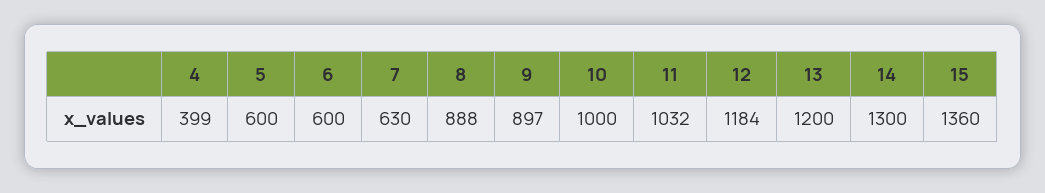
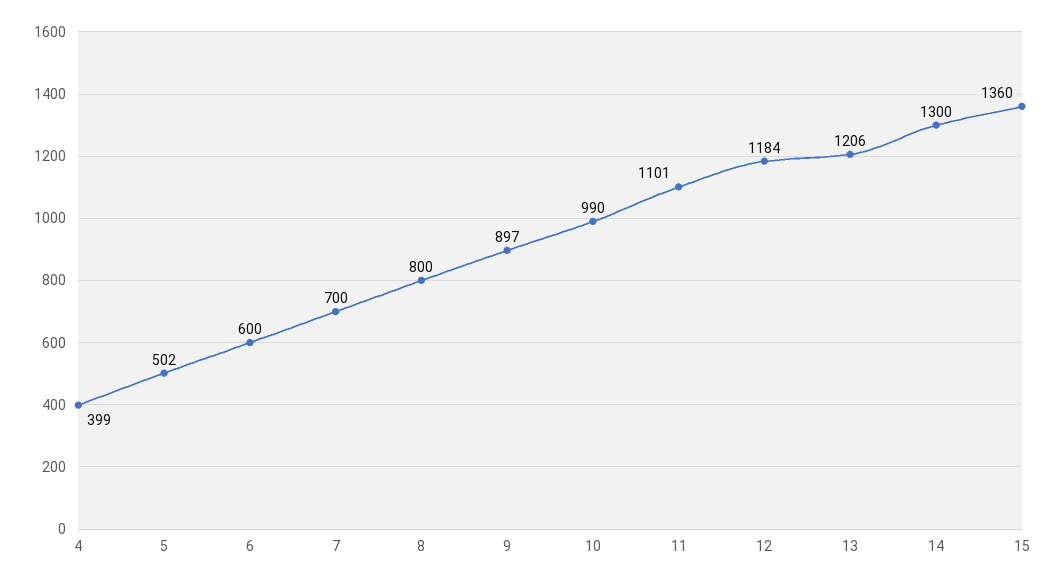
  {
    "4": 399,
-   "5": 600,
+   "5": 502,
    "6": 600,
-   "7": 630,
+   "7": 700,
-   "8": 888,
+   "8": 800,
    "9": 897,
-   "10": 1000,
+   "10": 990,
-   "11": 1032,
+   "11": 1101,
    "12": 1184,
-   "13": 1200,
+   "13": 1206,
    "14": 1300,
    "15": 1360
  }

